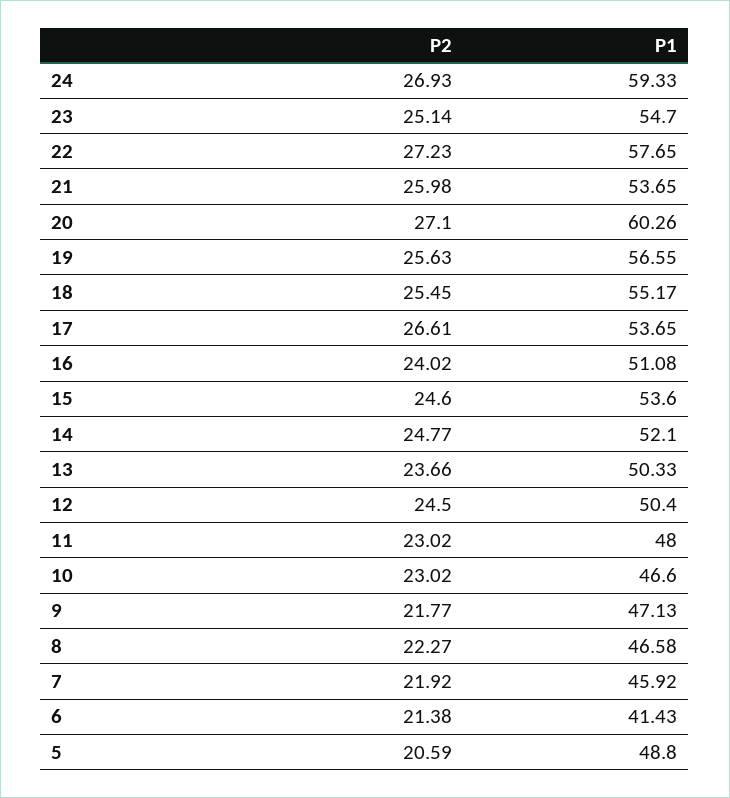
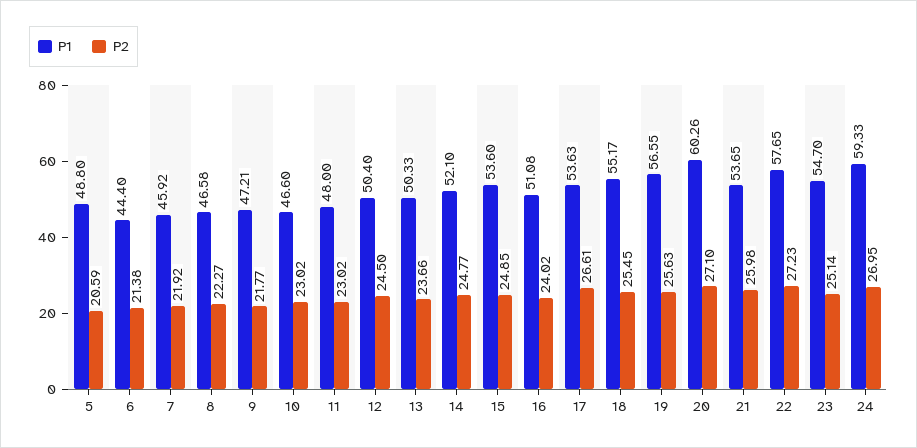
  {
    "P2": {
-     "24": 26.93,
+     "24": 26.95,
      "23": 25.14,
      "22": 27.23,
      "21": 25.98,
      "20": 27.1,
      "19": 25.63,
      "18": 25.45,
      "17": 26.61,
      "16": 24.02,
-     "15": 24.6,
+     "15": 24.85,
      "14": 24.77,
      "13": 23.66,
      "12": 24.5,
      "11": 23.02,
      "10": 23.02,
      "9": 21.77,
      "8": 22.27,
      "7": 21.92,
      "6": 21.38,
      "5": 20.59
    },
    "P1": {
      "24": 59.33,
      "23": 54.7,
      "22": 57.65,
      "21": 53.65,
      "20": 60.26,
      "19": 56.55,
      "18": 55.17,
-     "17": 53.65,
+     "17": 53.63,
      "16": 51.08,
      "15": 53.6,
      "14": 52.1,
      "13": 50.33,
      "12": 50.4,
      "11": 48,
      "10": 46.6,
-     "9": 47.13,
+     "9": 47.21,
      "8": 46.58,
      "7": 45.92,
-     "6": 41.43,
+     "6": 44.4,
      "5": 48.8
    }
  }

